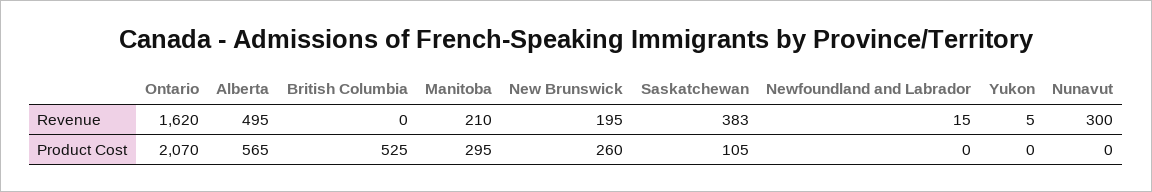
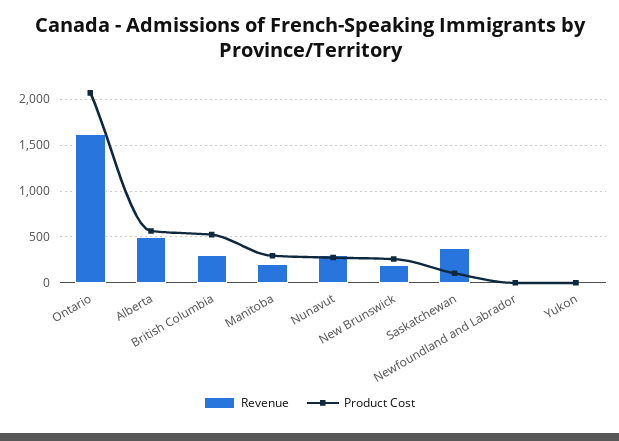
  {
    "Revenue": {
      "Ontario": 1620,
      "Alberta": 495,
-     "British Columbia": 0,
+     "British Columbia": 300,
      "Manitoba": 210,
      "New Brunswick": 195,
      "Saskatchewan": 383,
      "Newfoundland and Labrador": 15,
      "Yukon": 5,
      "Nunavut": 300
    },
    "Product Cost": {
      "Ontario": 2070,
      "Alberta": 565,
      "British Columbia": 525,
      "Manitoba": 295,
      "New Brunswick": 260,
      "Saskatchewan": 105,
      "Newfoundland and Labrador": 0,
      "Yukon": 0,
-     "Nunavut": 0
+     "Nunavut": 300
    }
  }

